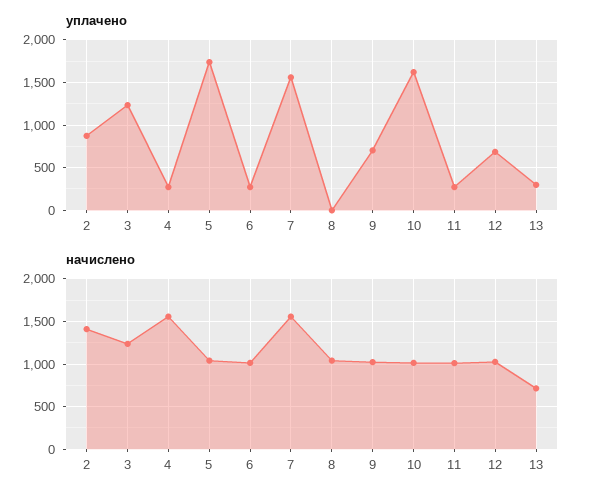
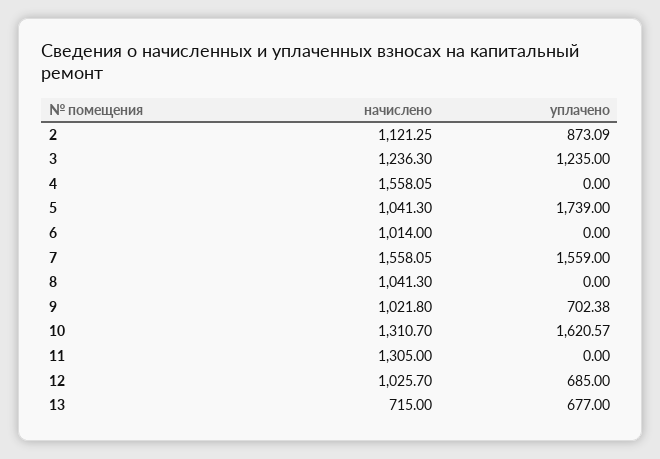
  {
    "уплачено": {
      "2": 873.09,
      "3": 1235,
-     "4": 300,
+     "4": 0,
      "5": 1739,
-     "6": 300,
+     "6": 0,
      "7": 1559,
      "8": 0,
      "9": 702.38,
      "10": 1620.57,
-     "11": 300,
+     "11": 0,
      "12": 685,
-     "13": 300
+     "13": 677
    },
    "начислено": {
-     "2": 1400,
+     "2": 1121.25,
      "3": 1236.3,
      "4": 1558.05,
      "5": 1041.3,
      "6": 1014,
      "7": 1558.05,
      "8": 1041.3,
      "9": 1021.8,
-     "10": 1000,
+     "10": 1310.7,
-     "11": 1000,
+     "11": 1305,
      "12": 1025.7,
      "13": 715
    }
  }

